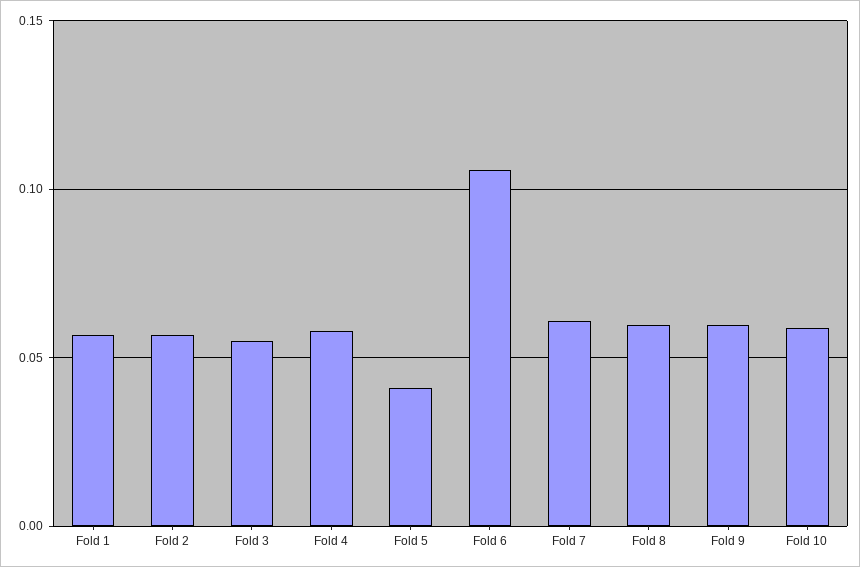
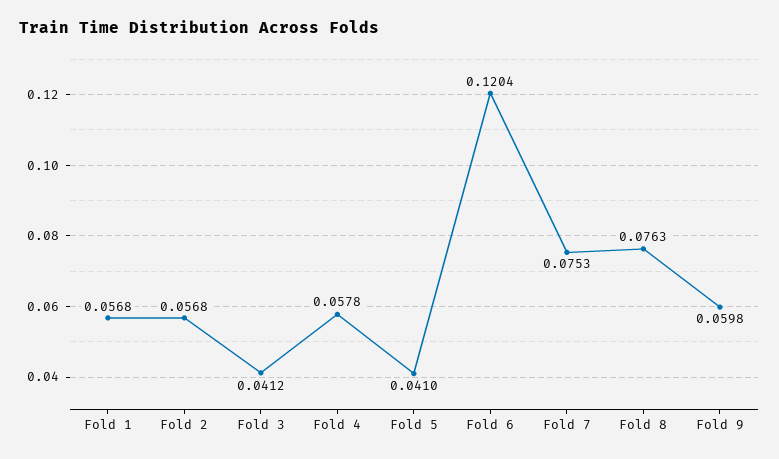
  {
    "Fold 1": 0.0568,
    "Fold 2": 0.0568,
-   "Fold 3": 0.055,
+   "Fold 3": 0.0412,
    "Fold 4": 0.0578,
    "Fold 5": 0.041,
-   "Fold 6": 0.105,
+   "Fold 6": 0.1204,
-   "Fold 7": 0.06,
+   "Fold 7": 0.0753,
-   "Fold 8": 0.06,
+   "Fold 8": 0.0763,
-   "Fold 9": 0.0598,
+   "Fold 9": 0.0598
-   "Fold 10": 0.06
  }

